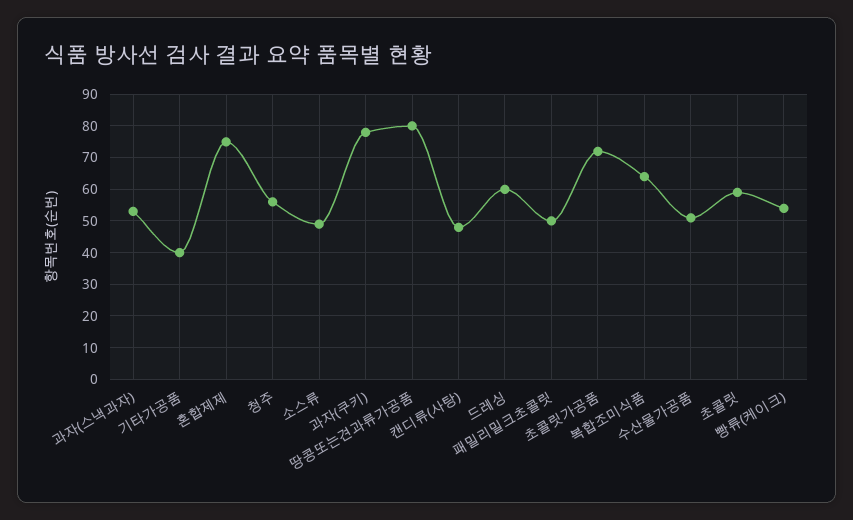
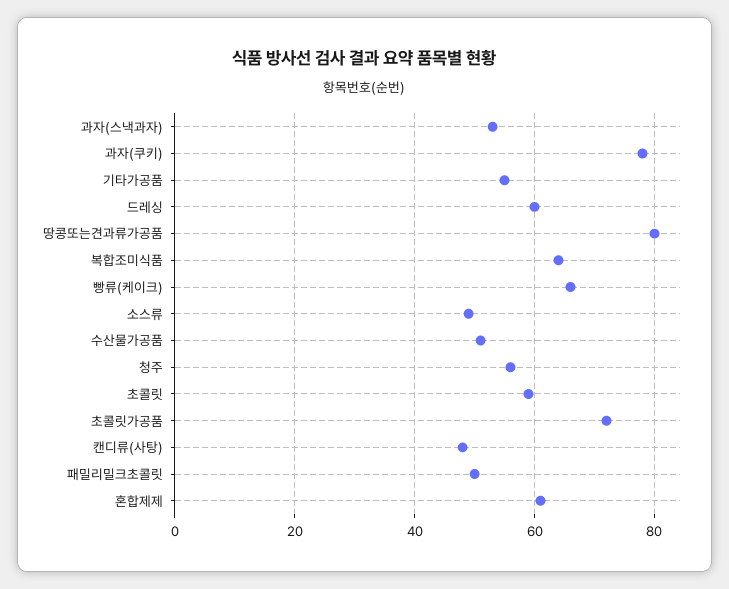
  {
    "과자(스낵과자)": 55,
-   "기타가공품": 40,
+   "기타가공품": 55,
-   "혼합제제": 75,
+   "혼합제제": 60,
    "청주": 55,
    "소스류": 50,
    "과자(쿠키)": 80,
    "땅콩또는견과류가공품": 80,
    "캔디류(사탕)": 50,
    "드레싱": 60,
    "패밀리밀크초콜릿": 50,
    "초콜릿가공품": 70,
    "복합조미식품": 65,
    "수산물가공품": 50,
    "초콜릿": 60,
-   "빵류(케이크)": 55
+   "빵류(케이크)": 65
  }

